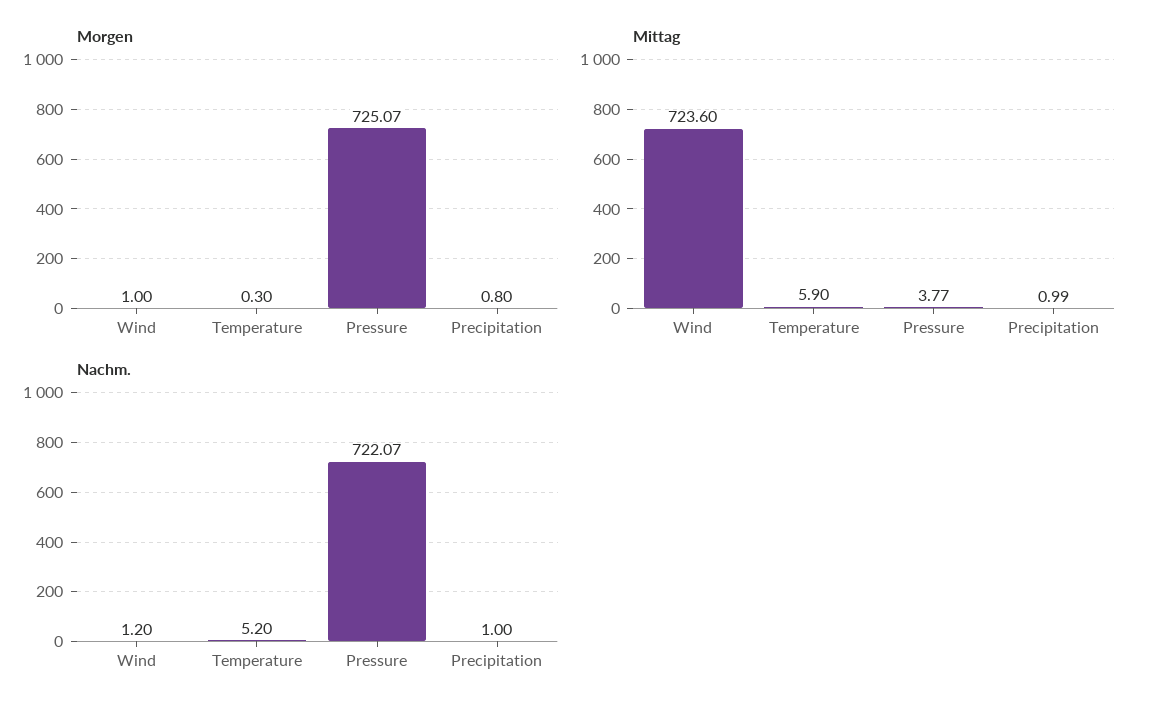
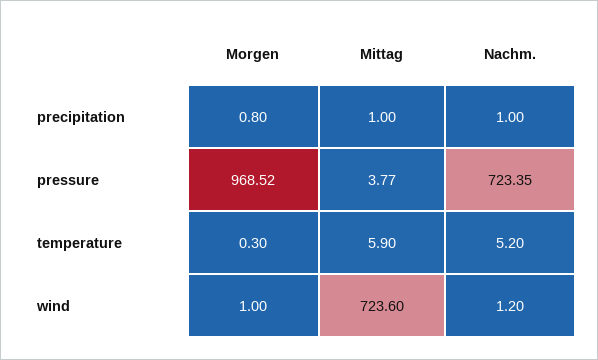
  {
    "Morgen": {
      "Wind": 1,
      "Temperature": 0.3,
-     "Pressure": 725.07,
+     "Pressure": 968.52,
      "Precipitation": 0.8
    },
    "Mittag": {
      "Wind": 723.6,
      "Temperature": 5.9,
      "Pressure": 3.77,
-     "Precipitation": 0.99
+     "Precipitation": 1
    },
    "Nachm.": {
      "Wind": 1.2,
      "Temperature": 5.2,
-     "Pressure": 722.07,
+     "Pressure": 723.35,
      "Precipitation": 1
    }
  }

